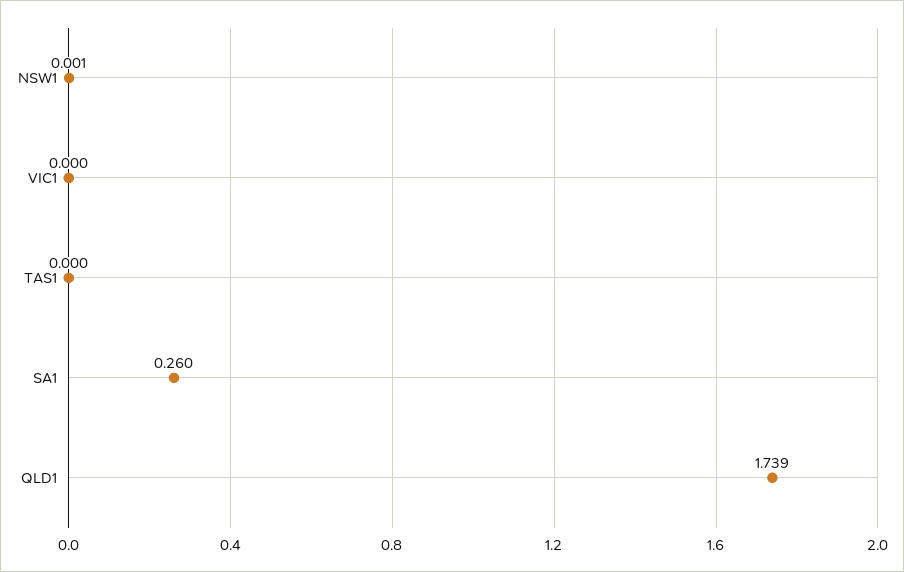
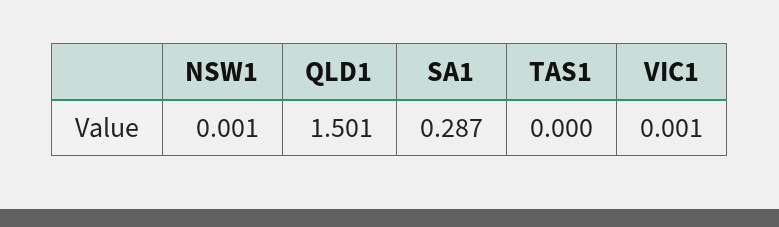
  {
    "NSW1": 0.001,
-   "VIC1": 0,
+   "VIC1": 0.001,
    "TAS1": 0,
-   "SA1": 0.26,
+   "SA1": 0.287,
-   "QLD1": 1.739
+   "QLD1": 1.501
  }

